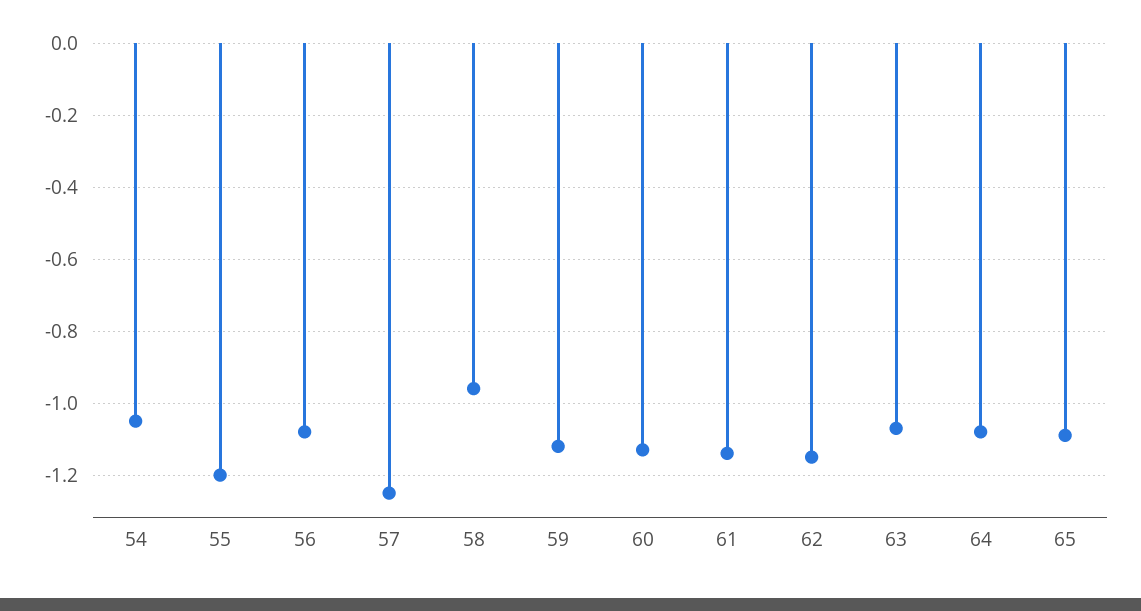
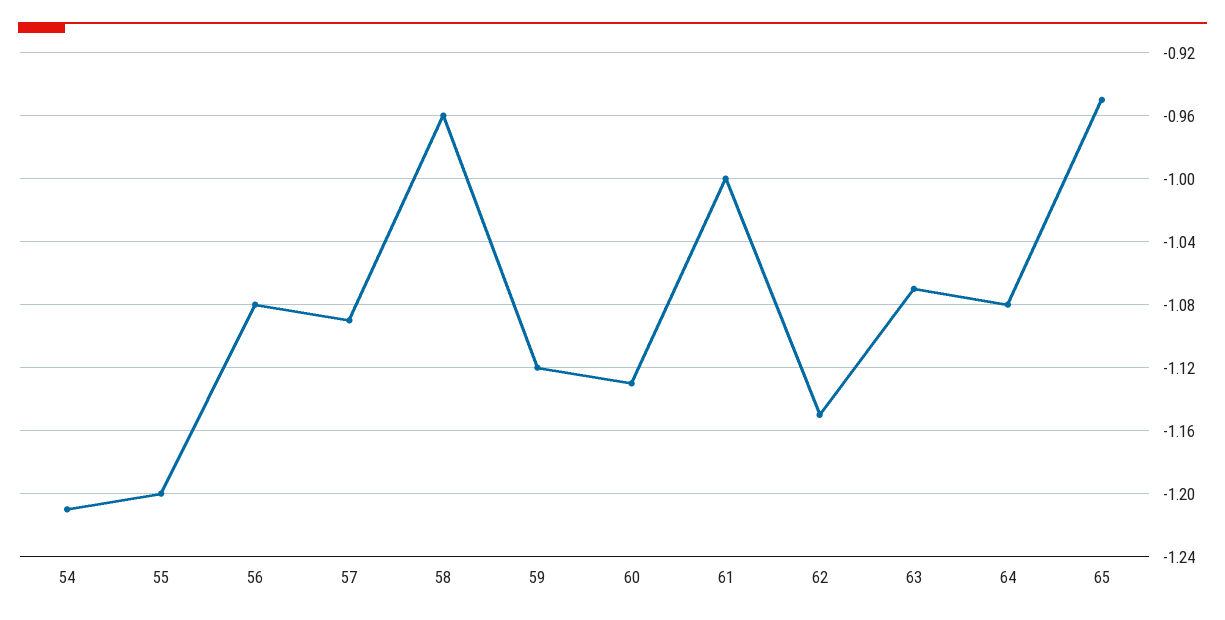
  {
-   "54": -1.05,
+   "54": -1.21,
    "55": -1.2,
    "56": -1.08,
-   "57": -1.25,
+   "57": -1.09,
    "58": -0.96,
    "59": -1.12,
    "60": -1.13,
-   "61": -1.15,
+   "61": -1,
    "62": -1.15,
    "63": -1.07,
    "64": -1.08,
-   "65": -1.1
+   "65": -0.95
  }

